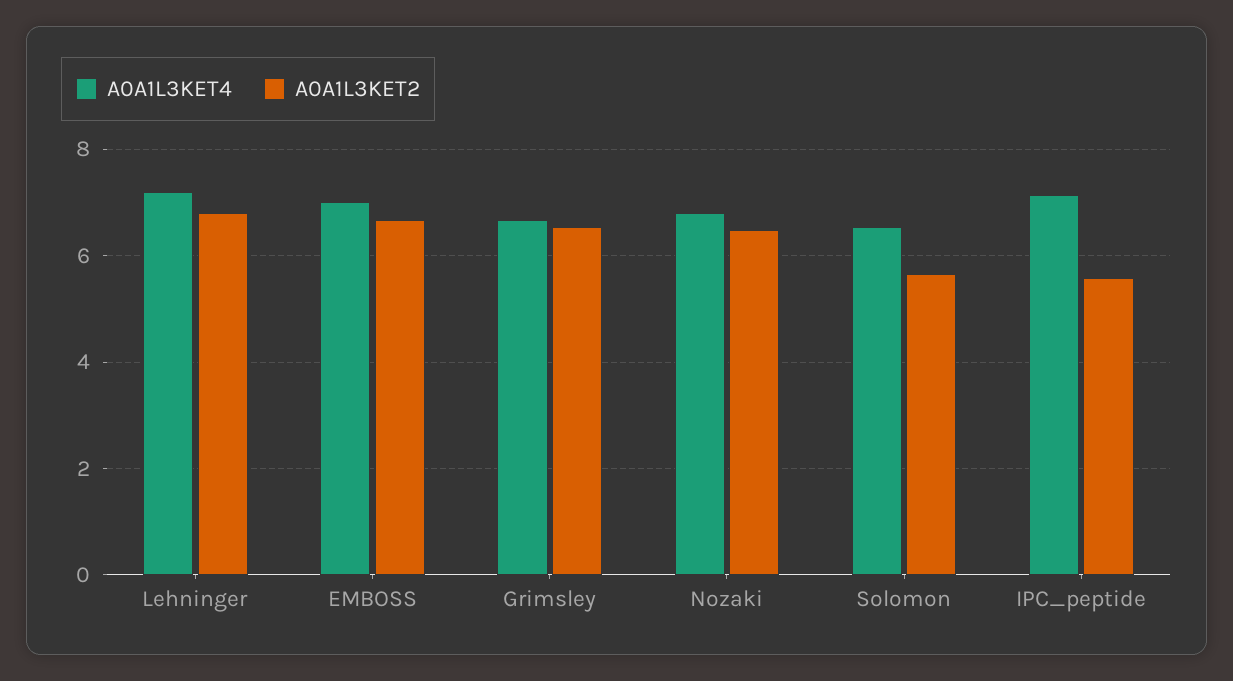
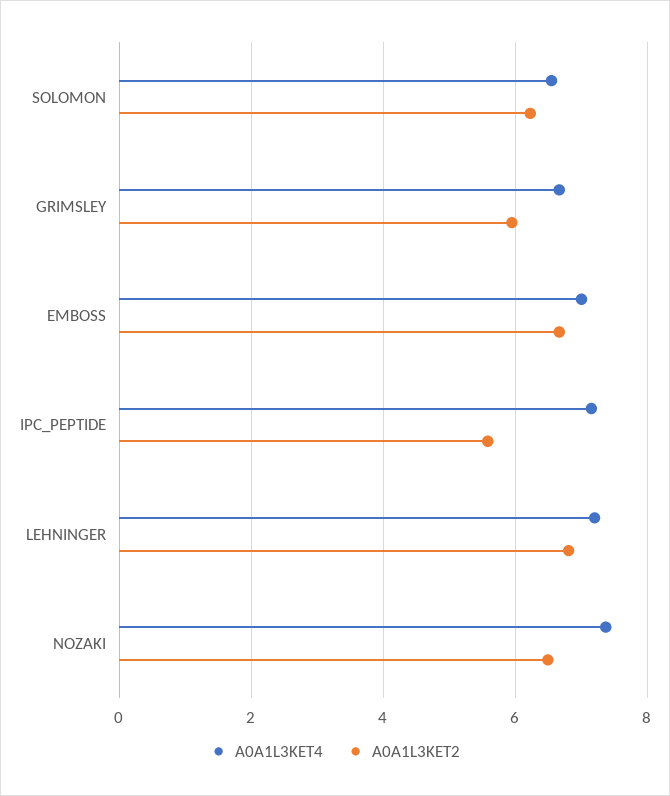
  {
    "A0A1L3KET4": {
      "Lehninger": 7.2,
      "EMBOSS": 7,
      "Grimsley": 6.6,
-     "Nozaki": 6.8,
+     "Nozaki": 7.4,
      "Solomon": 6.6,
      "IPC_peptide": 7.2
    },
    "A0A1L3KET2": {
      "Lehninger": 6.8,
      "EMBOSS": 6.6,
-     "Grimsley": 6.6,
+     "Grimsley": 6,
      "Nozaki": 6.4,
-     "Solomon": 5.6,
+     "Solomon": 6.2,
      "IPC_peptide": 5.6
    }
  }

